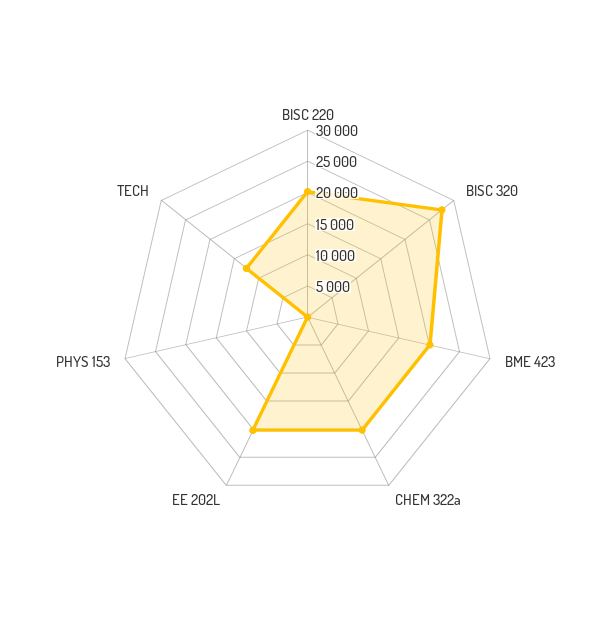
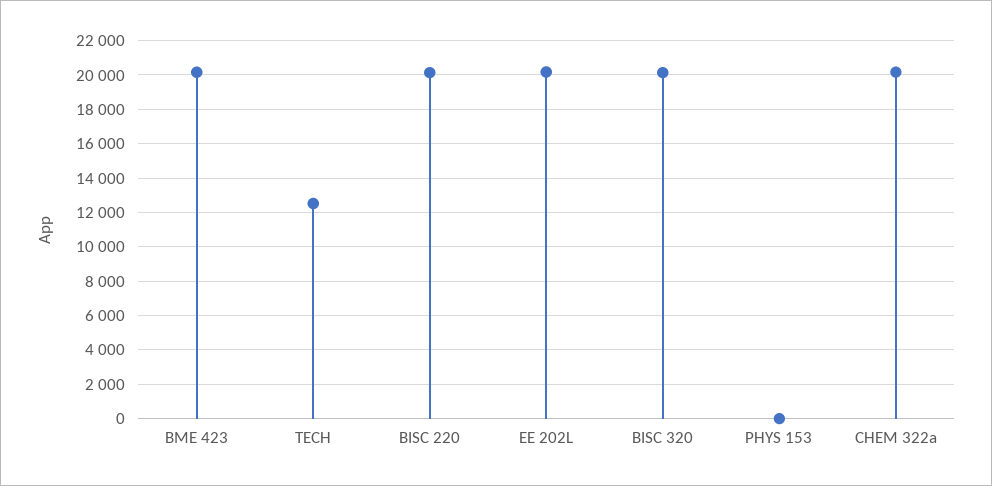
  {
    "BISC 220": 20000,
-   "BISC 320": 27500,
+   "BISC 320": 20000,
    "BME 423": 20000,
    "CHEM 322a": 20000,
    "EE 202L": 20000,
    "PHYS 153": 0,
    "TECH": 12500
  }

